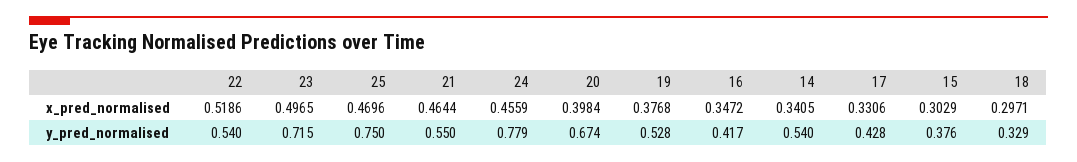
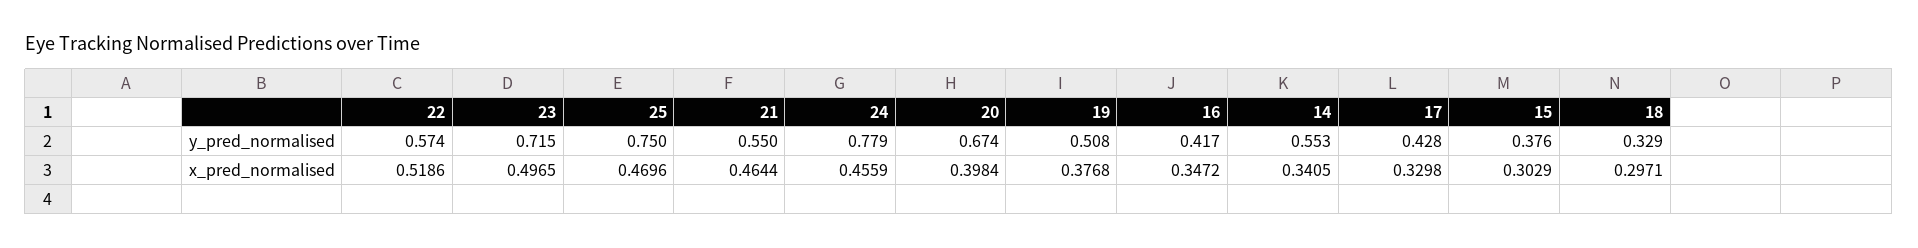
  {
    "22": {
      "x_pred_normalised": 0.5186,
-     "y_pred_normalised": 0.54
+     "y_pred_normalised": 0.574
    },
    "23": {
      "x_pred_normalised": 0.4965,
      "y_pred_normalised": 0.715
    },
    "25": {
      "x_pred_normalised": 0.4696,
      "y_pred_normalised": 0.75
    },
    "21": {
      "x_pred_normalised": 0.4644,
      "y_pred_normalised": 0.55
    },
    "24": {
      "x_pred_normalised": 0.4559,
      "y_pred_normalised": 0.779
    },
    "20": {
      "x_pred_normalised": 0.3984,
      "y_pred_normalised": 0.674
    },
    "19": {
      "x_pred_normalised": 0.3768,
-     "y_pred_normalised": 0.528
+     "y_pred_normalised": 0.508
    },
    "16": {
      "x_pred_normalised": 0.3472,
      "y_pred_normalised": 0.417
    },
    "14": {
      "x_pred_normalised": 0.3405,
-     "y_pred_normalised": 0.54
+     "y_pred_normalised": 0.553
    },
    "17": {
-     "x_pred_normalised": 0.3306,
+     "x_pred_normalised": 0.3298,
      "y_pred_normalised": 0.428
    },
    "15": {
      "x_pred_normalised": 0.3029,
      "y_pred_normalised": 0.376
    },
    "18": {
      "x_pred_normalised": 0.2971,
      "y_pred_normalised": 0.329
    }
  }

